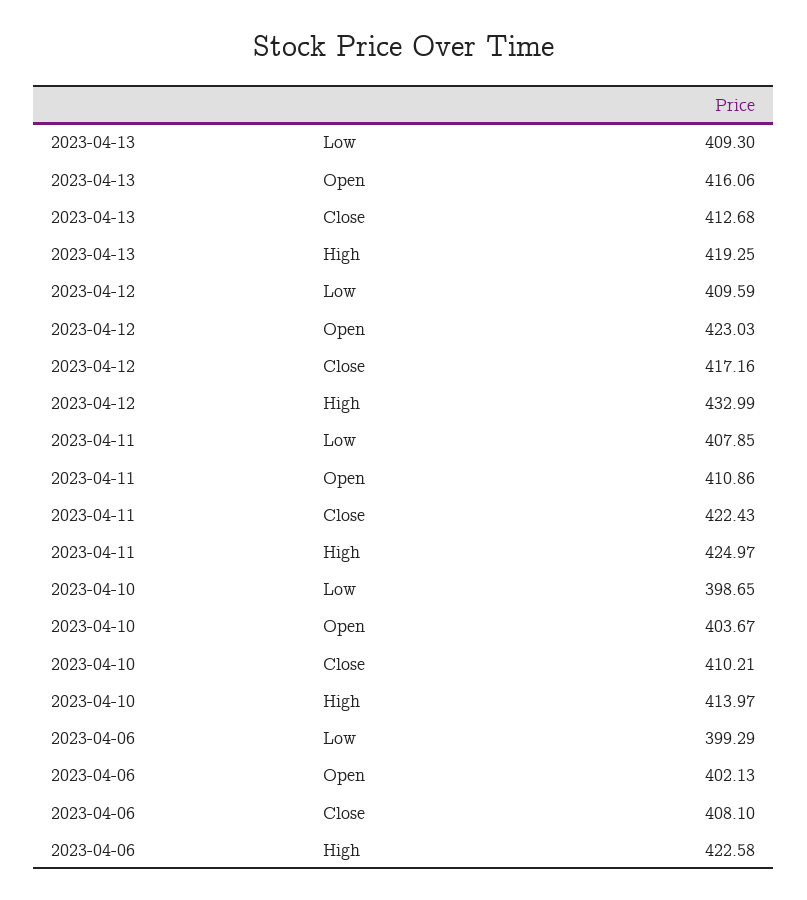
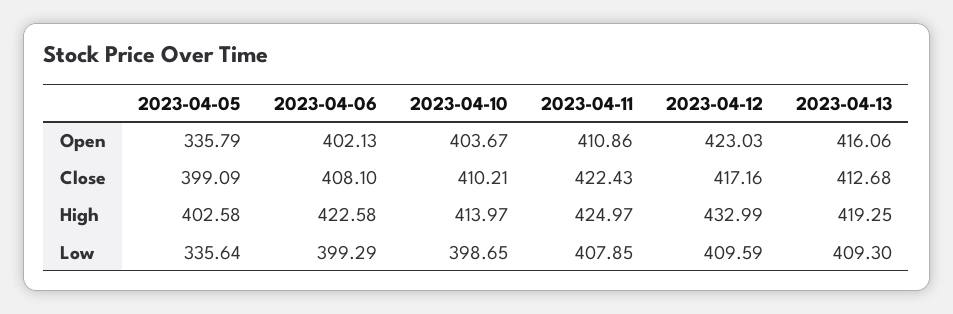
  {
    "2023-04-13": {
      "Low": 409.3,
      "Open": 416.06,
      "Close": 412.68,
      "High": 419.25
    },
    "2023-04-12": {
      "Low": 409.59,
      "Open": 423.03,
      "Close": 417.16,
      "High": 432.99
    },
    "2023-04-11": {
      "Low": 407.85,
      "Open": 410.86,
      "Close": 422.43,
      "High": 424.97
    },
    "2023-04-10": {
      "Low": 398.65,
      "Open": 403.67,
      "Close": 410.21,
      "High": 413.97
    },
    "2023-04-06": {
      "Low": 399.29,
      "Open": 402.13,
      "Close": 408.1,
      "High": 422.58
-   }
+   },
+   "2023-04-05": {
+     "Open": 335.79,
+     "Close": 399.09,
+     "High": 402.58,
+     "Low": 335.64
+   }
  }

